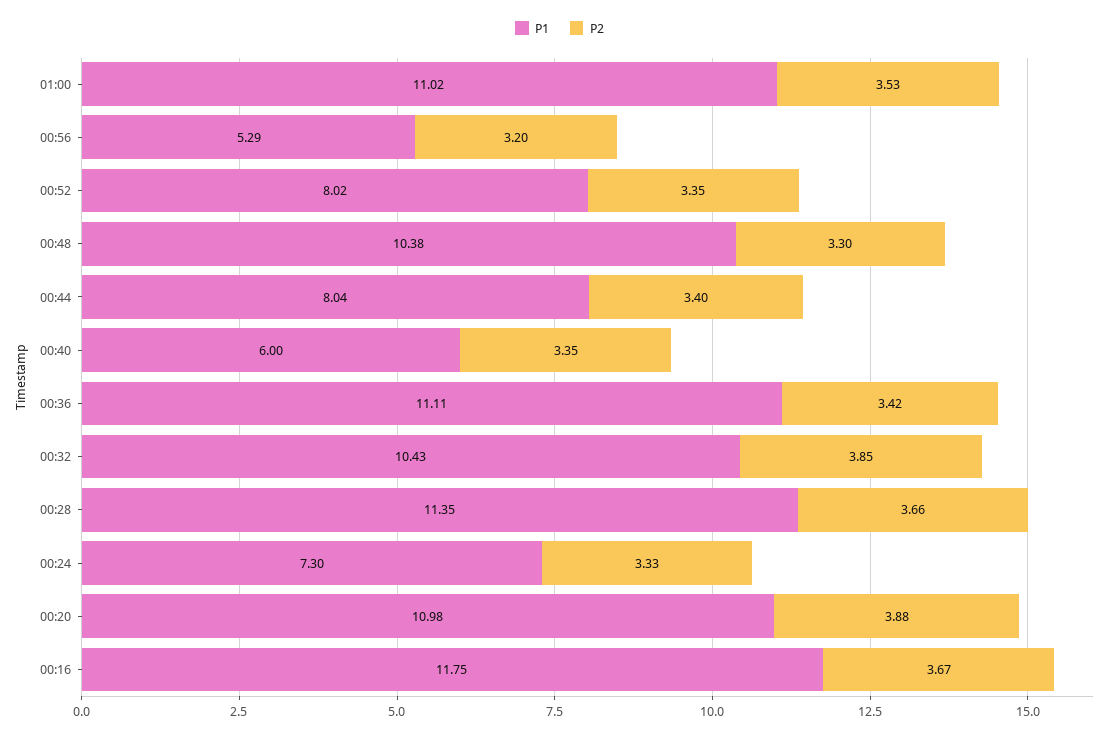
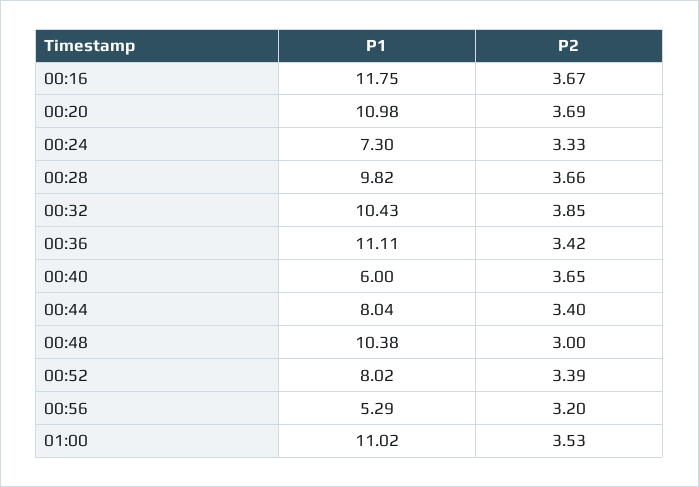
  {
    "P1": {
      "01:00": 11.02,
      "00:56": 5.29,
      "00:52": 8.02,
      "00:48": 10.38,
      "00:44": 8.04,
      "00:40": 6,
      "00:36": 11.11,
      "00:32": 10.43,
-     "00:28": 11.35,
+     "00:28": 9.82,
      "00:24": 7.3,
      "00:20": 10.98,
      "00:16": 11.75
    },
    "P2": {
      "01:00": 3.53,
      "00:56": 3.2,
-     "00:52": 3.35,
+     "00:52": 3.39,
-     "00:48": 3.3,
+     "00:48": 3,
      "00:44": 3.4,
-     "00:40": 3.35,
+     "00:40": 3.65,
      "00:36": 3.42,
      "00:32": 3.85,
      "00:28": 3.66,
      "00:24": 3.33,
-     "00:20": 3.88,
+     "00:20": 3.69,
      "00:16": 3.67
    }
  }

